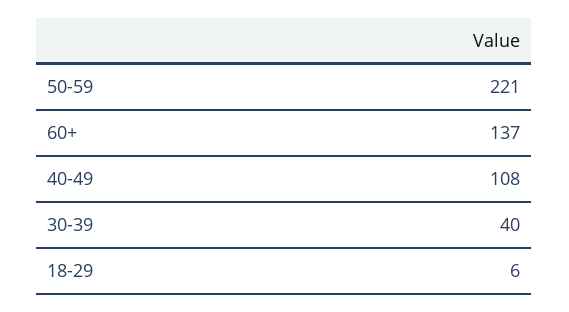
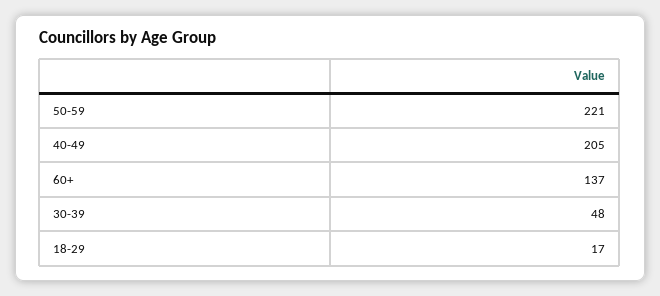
  {
    "50-59": 221,
    "60+": 137,
-   "40-49": 108,
+   "40-49": 205,
-   "30-39": 40,
+   "30-39": 48,
-   "18-29": 6
+   "18-29": 17
  }

